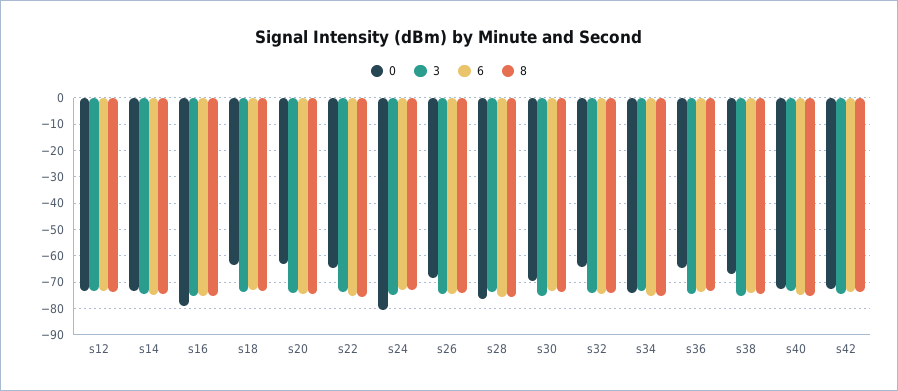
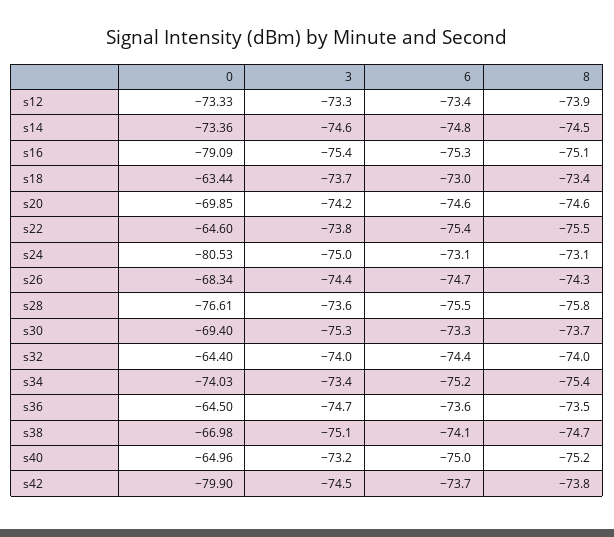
  {
    "0": {
      "s12": -73.33,
      "s14": -73.36,
      "s16": -79.09,
      "s18": -63.44,
-     "s20": -62.5,
+     "s20": -69.85,
      "s22": -64.6,
      "s24": -80.53,
      "s26": -68.34,
      "s28": -76.61,
      "s30": -69.4,
      "s32": -64.4,
      "s34": -74.03,
      "s36": -64.5,
      "s38": -66.98,
-     "s40": -72.5,
+     "s40": -64.96,
-     "s42": -72.5
+     "s42": -79.9
    },
    "3": {
      "s12": -73.3,
      "s14": -74.6,
      "s16": -75.4,
      "s18": -73.7,
      "s20": -74.2,
      "s22": -73.8,
      "s24": -75,
      "s26": -74.4,
      "s28": -73.6,
      "s30": -75.3,
      "s32": -74,
      "s34": -73.4,
      "s36": -74.7,
      "s38": -75.1,
      "s40": -73.2,
      "s42": -74.5
    },
    "6": {
      "s12": -73.4,
      "s14": -74.8,
      "s16": -75.3,
      "s18": -73,
      "s20": -74.6,
      "s22": -75.4,
      "s24": -73.1,
      "s26": -74.7,
      "s28": -75.5,
      "s30": -73.3,
      "s32": -74.4,
      "s34": -75.2,
      "s36": -73.6,
      "s38": -74.1,
      "s40": -75,
      "s42": -73.7
    },
    "8": {
      "s12": -73.9,
      "s14": -74.5,
      "s16": -75.1,
      "s18": -73.4,
      "s20": -74.6,
      "s22": -75.5,
      "s24": -73.1,
      "s26": -74.3,
      "s28": -75.8,
      "s30": -73.7,
      "s32": -74,
      "s34": -75.4,
      "s36": -73.5,
      "s38": -74.7,
      "s40": -75.2,
      "s42": -73.8
    }
  }

